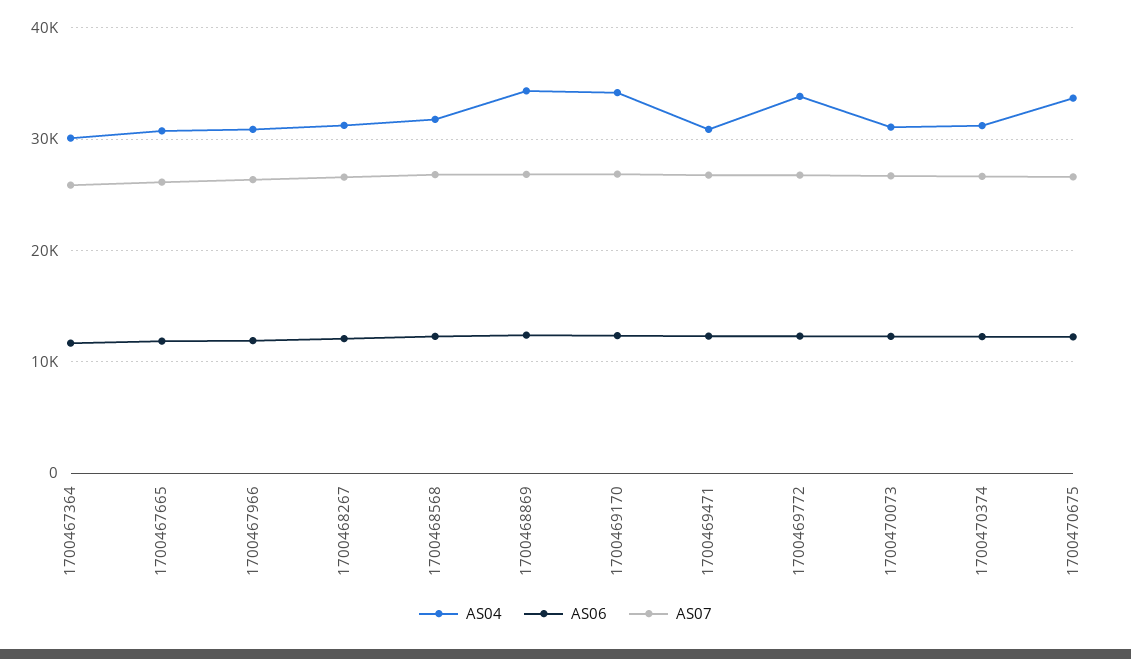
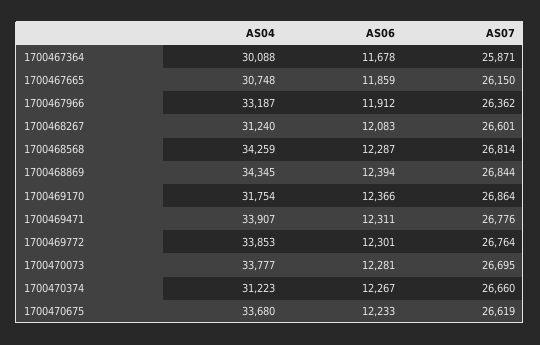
  {
    "AS04": {
      "1700467364": 30088,
      "1700467665": 30748,
-     "1700467966": 31000,
+     "1700467966": 33187,
      "1700468267": 31240,
-     "1700468568": 32000,
+     "1700468568": 34259,
      "1700468869": 34345,
-     "1700469170": 34000,
+     "1700469170": 31754,
-     "1700469471": 31000,
+     "1700469471": 33907,
      "1700469772": 33853,
-     "1700470073": 31000,
+     "1700470073": 33777,
      "1700470374": 31223,
      "1700470675": 33680
    },
    "AS06": {
      "1700467364": 11678,
      "1700467665": 11859,
      "1700467966": 11912,
      "1700468267": 12083,
      "1700468568": 12287,
      "1700468869": 12394,
      "1700469170": 12366,
      "1700469471": 12311,
      "1700469772": 12301,
      "1700470073": 12281,
      "1700470374": 12267,
      "1700470675": 12233
    },
    "AS07": {
      "1700467364": 25871,
      "1700467665": 26150,
      "1700467966": 26362,
      "1700468267": 26601,
      "1700468568": 26814,
      "1700468869": 26844,
      "1700469170": 26864,
      "1700469471": 26776,
      "1700469772": 26764,
      "1700470073": 26695,
      "1700470374": 26660,
      "1700470675": 26619
    }
  }

